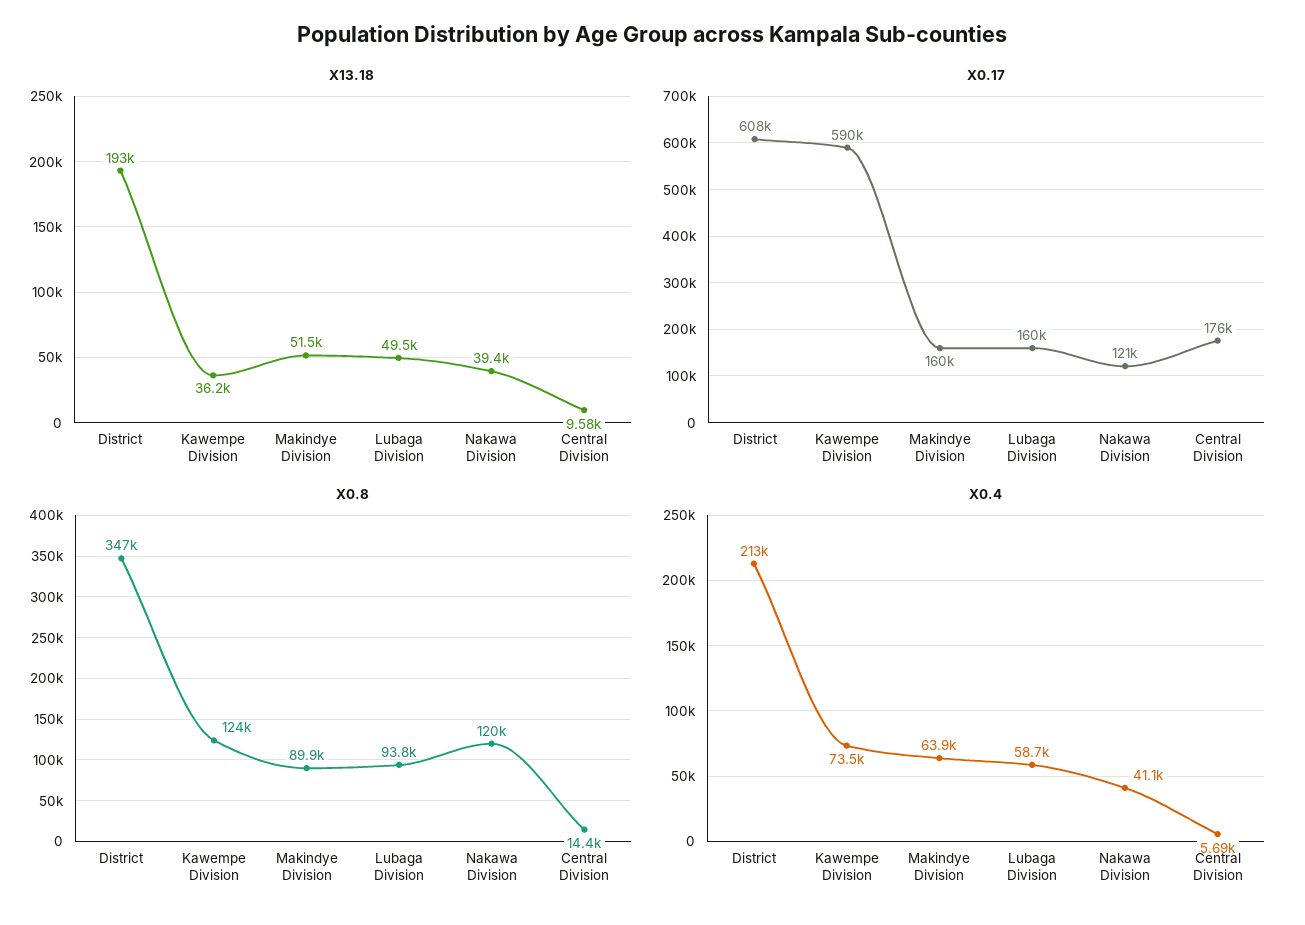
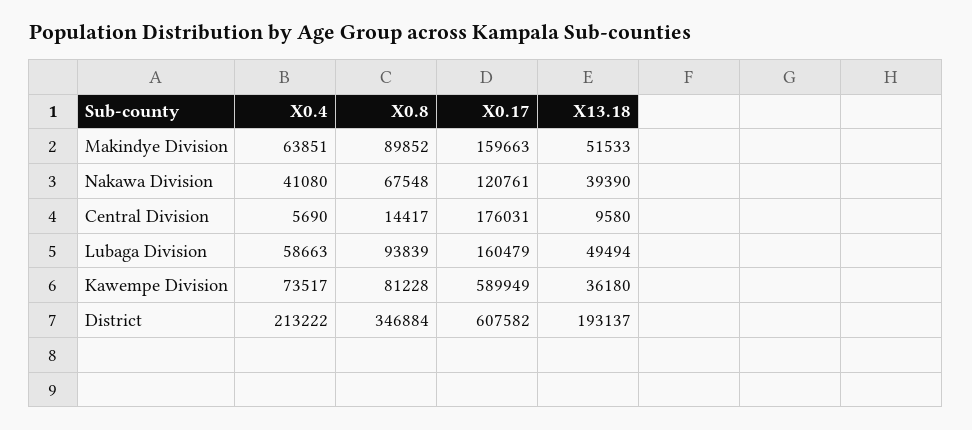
  {
    "X13.18": {
      "District": 193137,
      "Kawempe Division": 36180,
      "Makindye Division": 51533,
      "Lubaga Division": 49494,
      "Nakawa Division": 39390,
      "Central Division": 9580
    },
    "X0.17": {
      "District": 607582,
      "Kawempe Division": 589949,
      "Makindye Division": 159663,
      "Lubaga Division": 160479,
      "Nakawa Division": 120761,
      "Central Division": 176031
    },
    "X0.8": {
      "District": 346884,
-     "Kawempe Division": 124000,
+     "Kawempe Division": 81228,
      "Makindye Division": 89852,
      "Lubaga Division": 93839,
-     "Nakawa Division": 120000,
+     "Nakawa Division": 67548,
      "Central Division": 14417
    },
    "X0.4": {
      "District": 213222,
      "Kawempe Division": 73517,
      "Makindye Division": 63851,
      "Lubaga Division": 58663,
      "Nakawa Division": 41080,
      "Central Division": 5690
    }
  }

